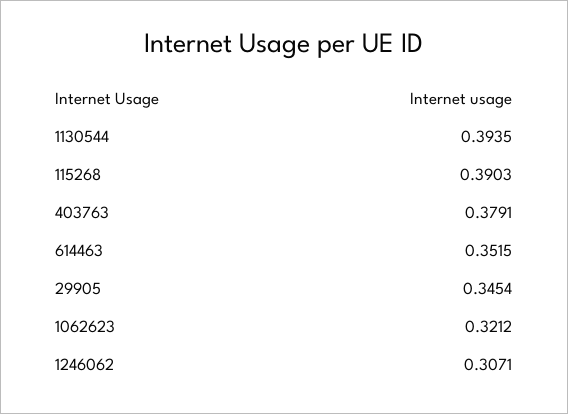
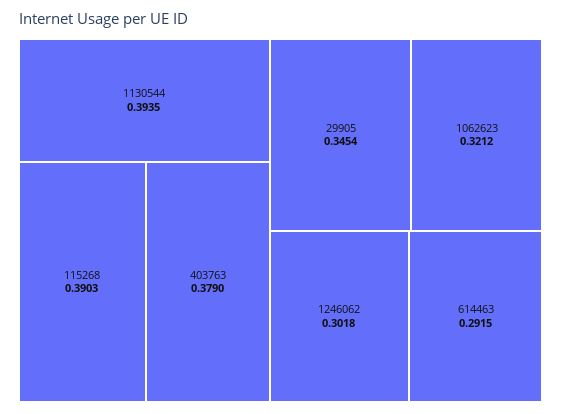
  {
    "1130544": 0.3935,
    "115268": 0.3903,
-   "403763": 0.3791,
+   "403763": 0.379,
-   "614463": 0.3515,
+   "614463": 0.2915,
    "29905": 0.3454,
    "1062623": 0.3212,
-   "1246062": 0.3071
+   "1246062": 0.3018
  }

